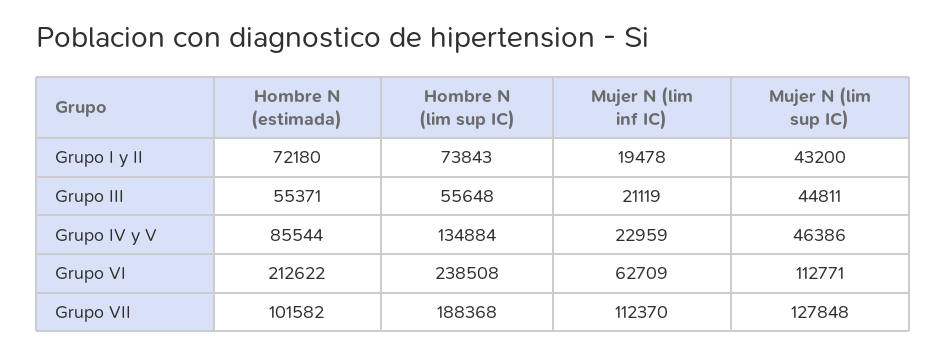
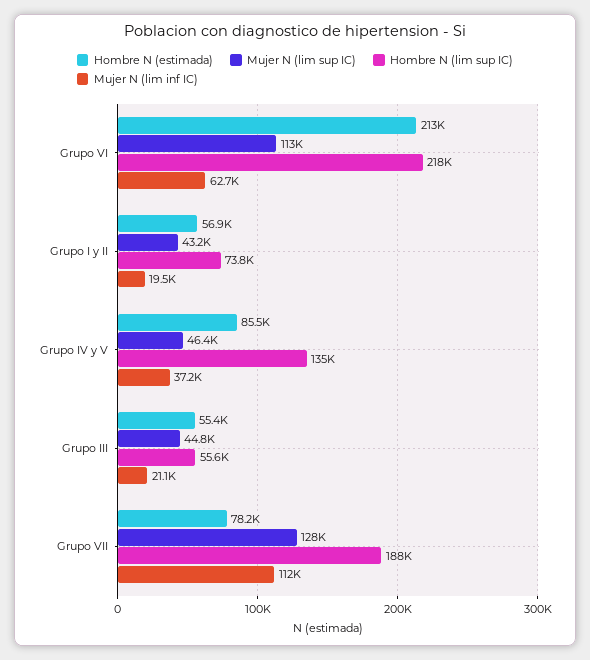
  {
    "Hombre N (estimada)": {
-     "Grupo I y II": 72180,
+     "Grupo I y II": 56900,
      "Grupo III": 55371,
      "Grupo IV y V": 85544,
      "Grupo VI": 212622,
-     "Grupo VII": 101582
+     "Grupo VII": 78200
    },
    "Hombre N (lim sup IC)": {
      "Grupo I y II": 73843,
      "Grupo III": 55648,
      "Grupo IV y V": 134884,
-     "Grupo VI": 238508,
+     "Grupo VI": 218000,
      "Grupo VII": 188368
    },
    "Mujer N (lim inf IC)": {
      "Grupo I y II": 19478,
      "Grupo III": 21119,
-     "Grupo IV y V": 22959,
+     "Grupo IV y V": 37200,
      "Grupo VI": 62709,
      "Grupo VII": 112370
    },
    "Mujer N (lim sup IC)": {
      "Grupo I y II": 43200,
      "Grupo III": 44811,
      "Grupo IV y V": 46386,
      "Grupo VI": 112771,
      "Grupo VII": 127848
    }
  }

